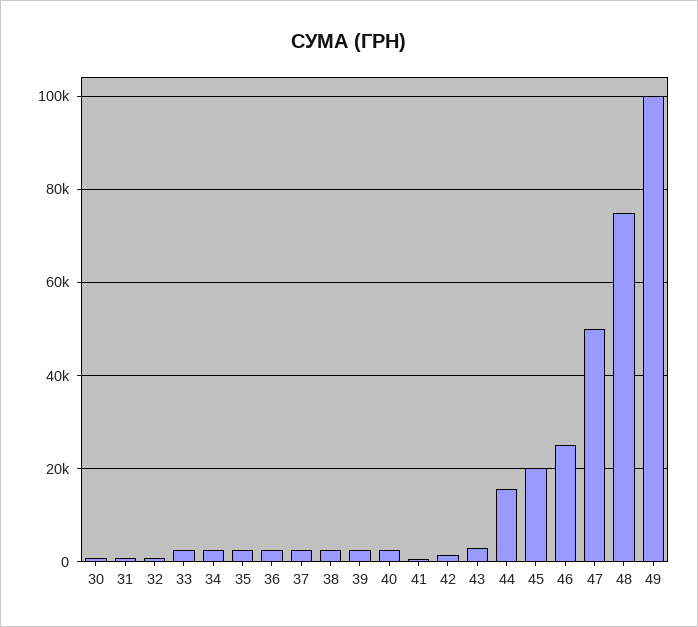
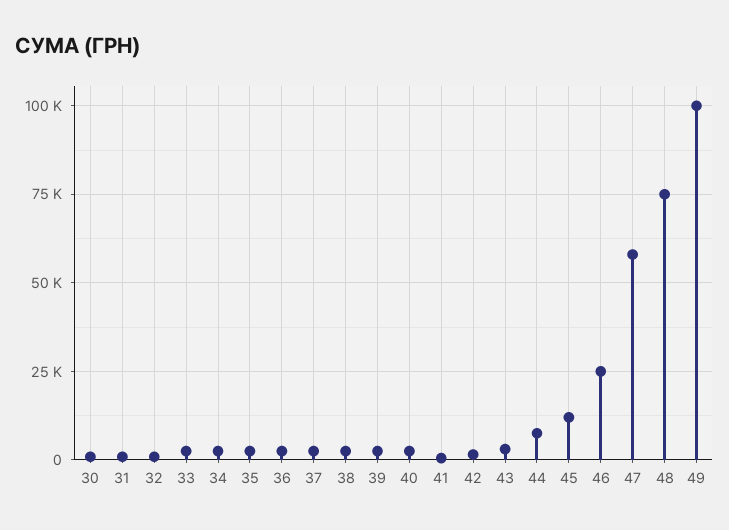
  {
    "30": 0,
    "31": 0,
    "32": 0,
    "33": 2000,
    "34": 2000,
    "35": 2000,
    "36": 2000,
    "37": 2000,
    "38": 2000,
    "39": 2000,
    "40": 2000,
    "41": 0,
    "42": 2000,
    "43": 4000,
-   "44": 16000,
+   "44": 7500,
-   "45": 20000,
+   "45": 12500,
    "46": 26000,
-   "47": 50000,
+   "47": 57500,
    "48": 76000,
    "49": 100000
  }

